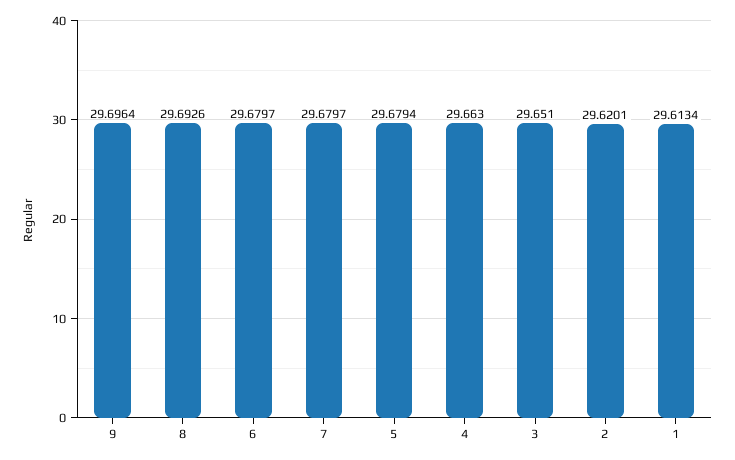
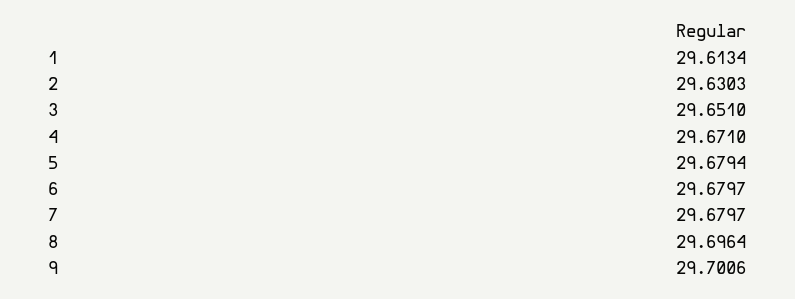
  {
-   "9": 29.6964,
+   "9": 29.7006,
-   "8": 29.6926,
+   "8": 29.6964,
    "6": 29.6797,
    "7": 29.6797,
    "5": 29.6794,
-   "4": 29.663,
+   "4": 29.671,
    "3": 29.651,
-   "2": 29.6201,
+   "2": 29.6303,
    "1": 29.6134
  }

